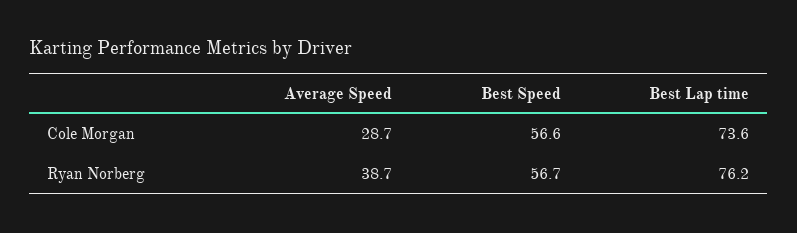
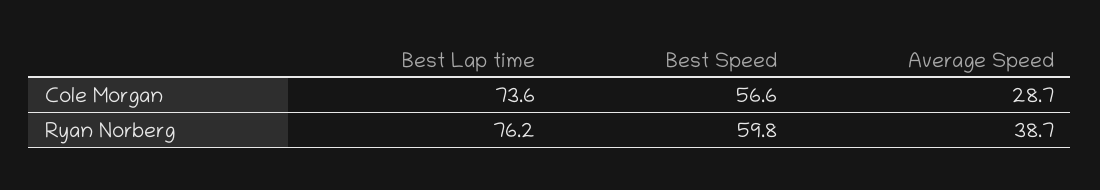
  {
    "Average Speed": {
      "Cole Morgan": 28.7,
      "Ryan Norberg": 38.7
    },
    "Best Speed": {
      "Cole Morgan": 56.6,
-     "Ryan Norberg": 56.7
+     "Ryan Norberg": 59.8
    },
    "Best Lap time": {
      "Cole Morgan": 73.6,
      "Ryan Norberg": 76.2
    }
  }

